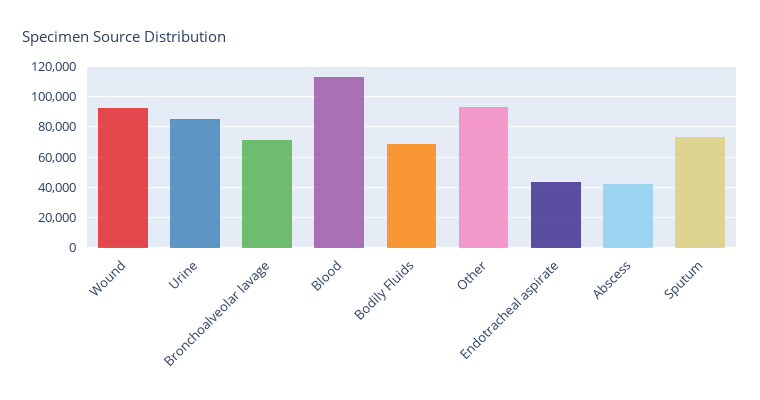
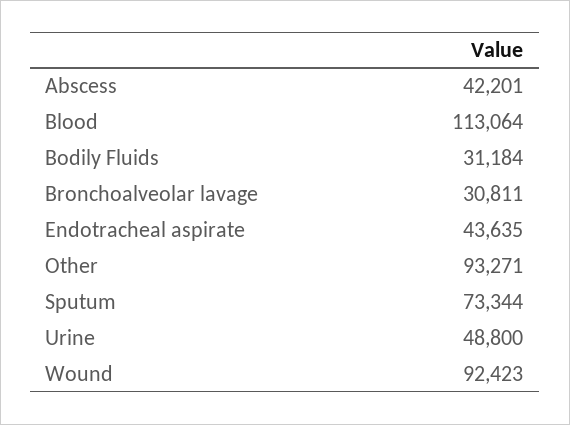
  {
    "Wound": 92423,
-   "Urine": 85000,
+   "Urine": 48800,
-   "Bronchoalveolar lavage": 70000,
+   "Bronchoalveolar lavage": 30811,
    "Blood": 113064,
-   "Bodily Fluids": 70000,
+   "Bodily Fluids": 31184,
    "Other": 93271,
    "Endotracheal aspirate": 43635,
    "Abscess": 42201,
    "Sputum": 73344
  }

